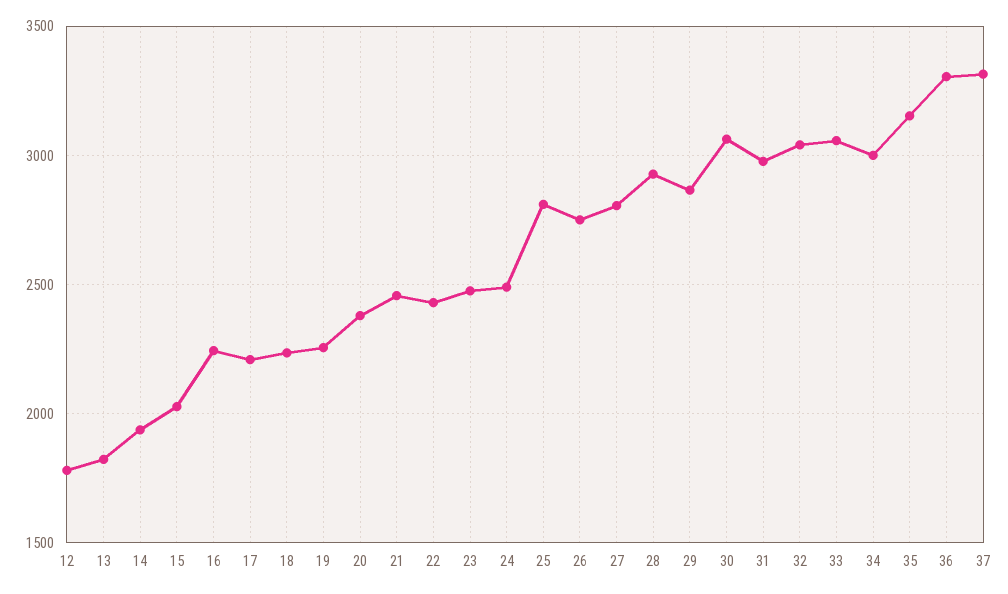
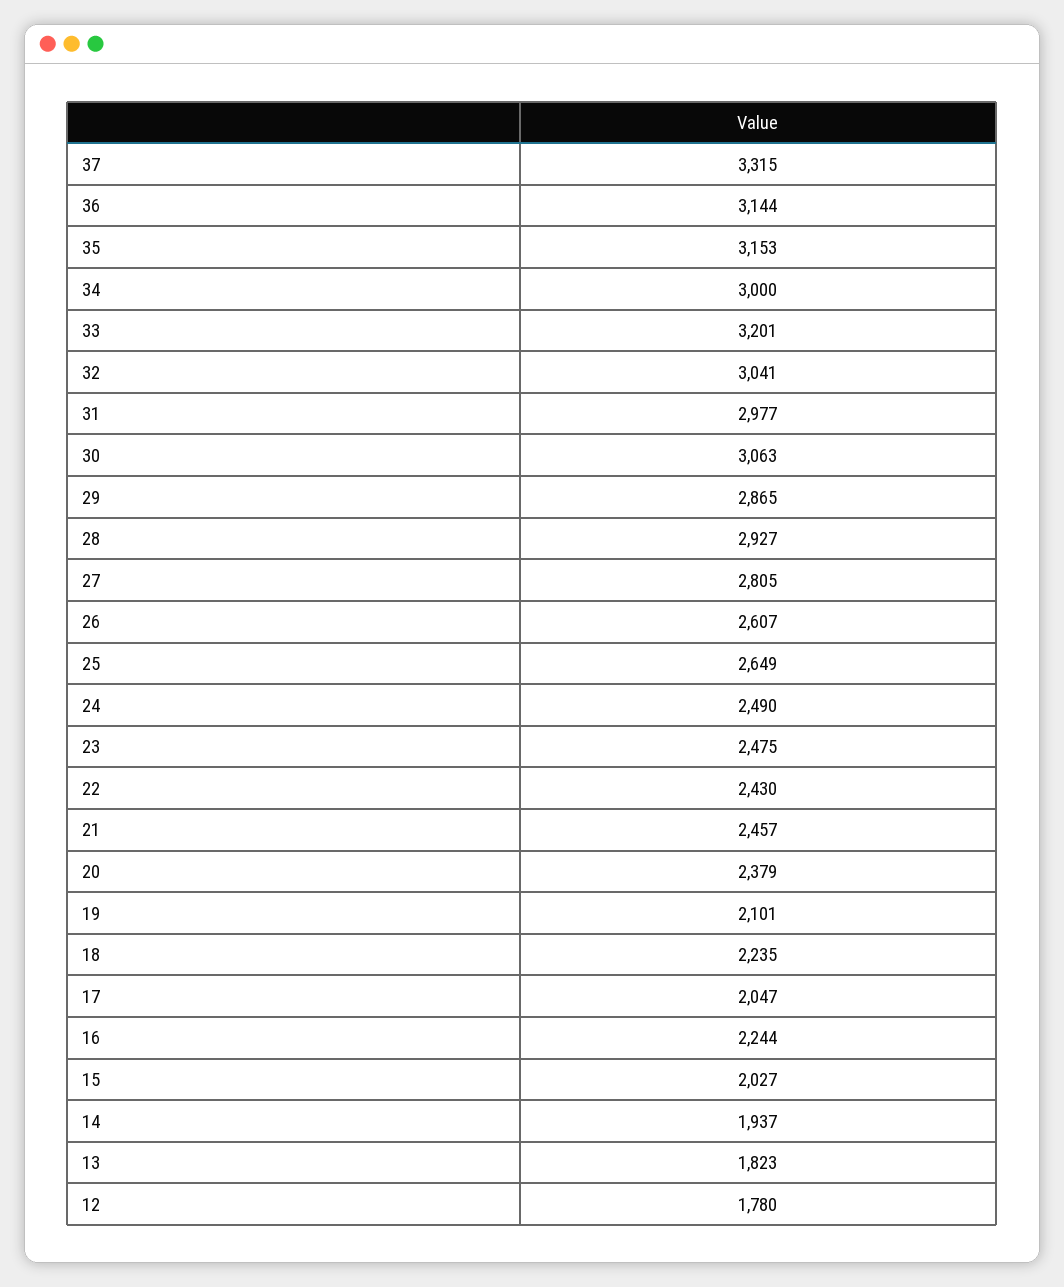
  {
    "12": 1780,
    "13": 1823,
    "14": 1937,
    "15": 2027,
    "16": 2244,
-   "17": 2200,
+   "17": 2047,
    "18": 2235,
-   "19": 2250,
+   "19": 2101,
    "20": 2379,
    "21": 2457,
    "22": 2430,
    "23": 2475,
    "24": 2490,
-   "25": 2800,
+   "25": 2649,
-   "26": 2750,
+   "26": 2607,
    "27": 2805,
    "28": 2927,
    "29": 2865,
    "30": 3063,
    "31": 2977,
    "32": 3041,
-   "33": 3050,
+   "33": 3201,
    "34": 3000,
    "35": 3153,
-   "36": 3300,
+   "36": 3144,
    "37": 3315
  }

